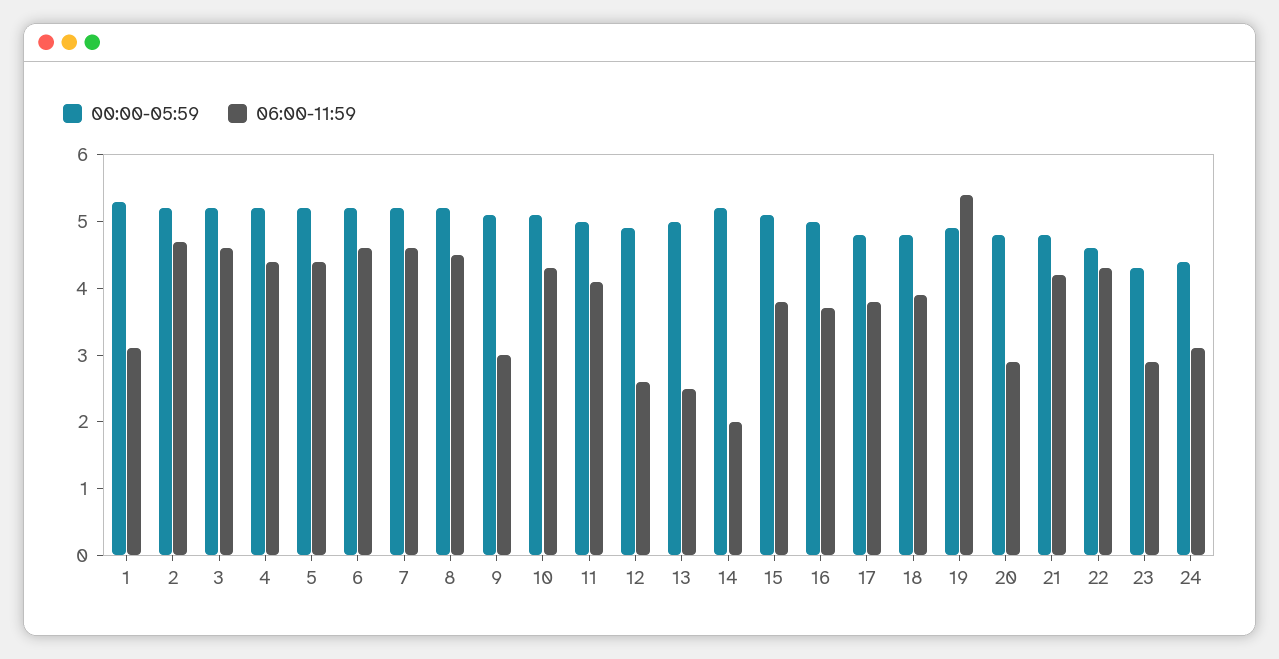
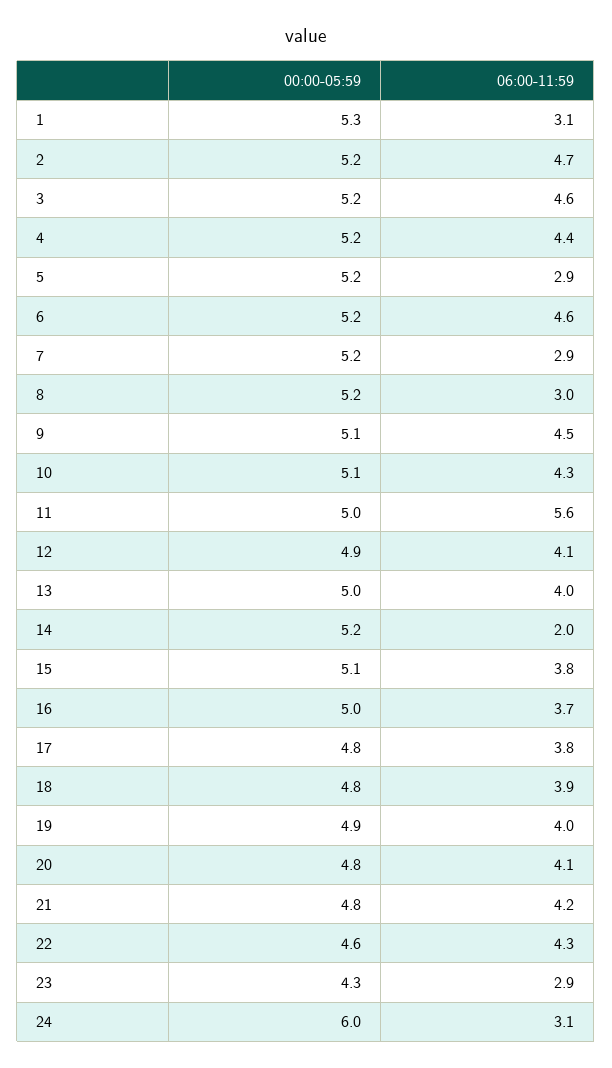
  {
    "00:00-05:59": {
      "1": 5.3,
      "2": 5.2,
      "3": 5.2,
      "4": 5.2,
      "5": 5.2,
      "6": 5.2,
      "7": 5.2,
      "8": 5.2,
      "9": 5.1,
      "10": 5.1,
      "11": 5,
      "12": 4.9,
      "13": 5,
      "14": 5.2,
      "15": 5.1,
      "16": 5,
      "17": 4.8,
      "18": 4.8,
      "19": 4.9,
      "20": 4.8,
      "21": 4.8,
      "22": 4.6,
      "23": 4.3,
-     "24": 4.5
+     "24": 6
    },
    "06:00-11:59": {
      "1": 3.1,
      "2": 4.7,
      "3": 4.6,
      "4": 4.4,
-     "5": 4.5,
+     "5": 2.9,
      "6": 4.6,
-     "7": 4.5,
+     "7": 2.9,
-     "8": 4.5,
+     "8": 3,
-     "9": 3,
+     "9": 4.5,
      "10": 4.3,
-     "11": 4,
+     "11": 5.6,
-     "12": 2.5,
+     "12": 4.1,
-     "13": 2.5,
+     "13": 4,
      "14": 2,
      "15": 3.8,
      "16": 3.7,
      "17": 3.8,
      "18": 3.9,
-     "19": 5.5,
+     "19": 4,
-     "20": 3,
+     "20": 4.1,
      "21": 4.2,
      "22": 4.3,
      "23": 2.9,
      "24": 3.1
    }
  }

